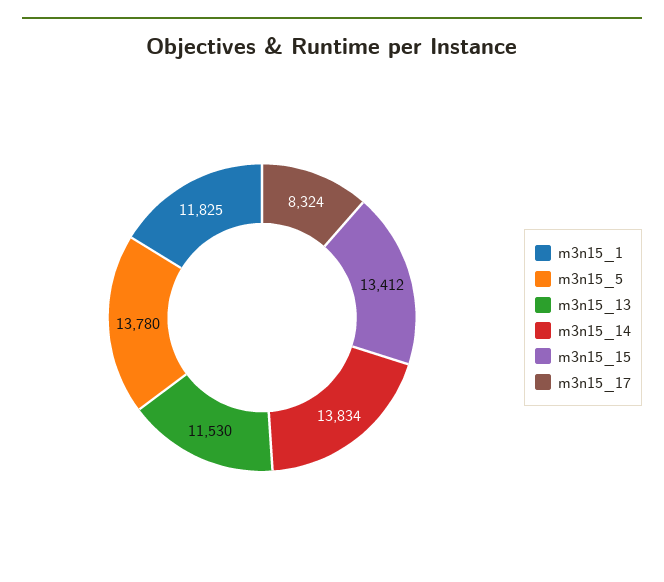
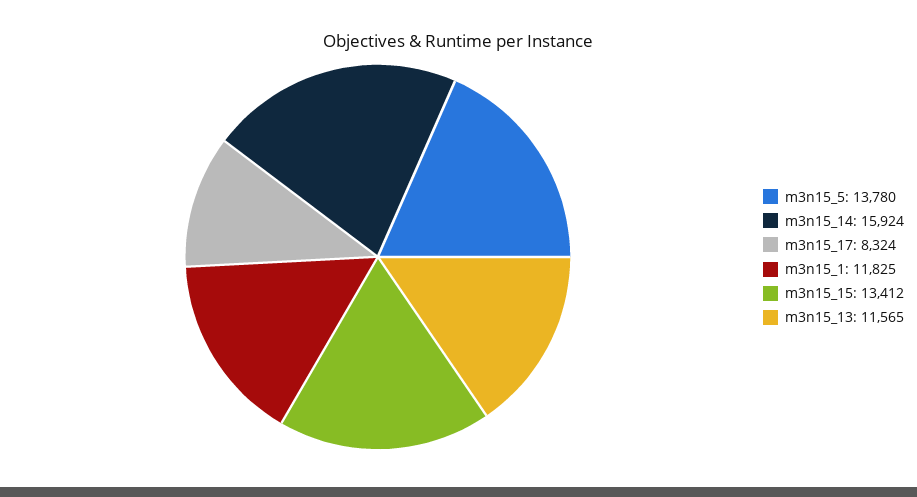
  {
    "m3n15_1": 11825,
    "m3n15_5": 13780,
-   "m3n15_13": 11530,
+   "m3n15_13": 11565,
-   "m3n15_14": 13834,
+   "m3n15_14": 15924,
    "m3n15_15": 13412,
    "m3n15_17": 8324
  }

